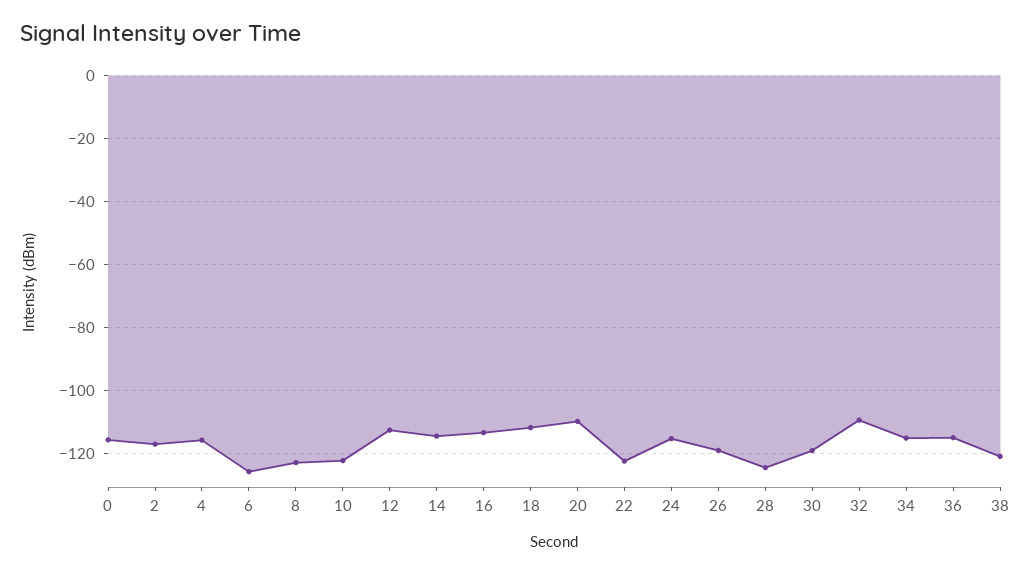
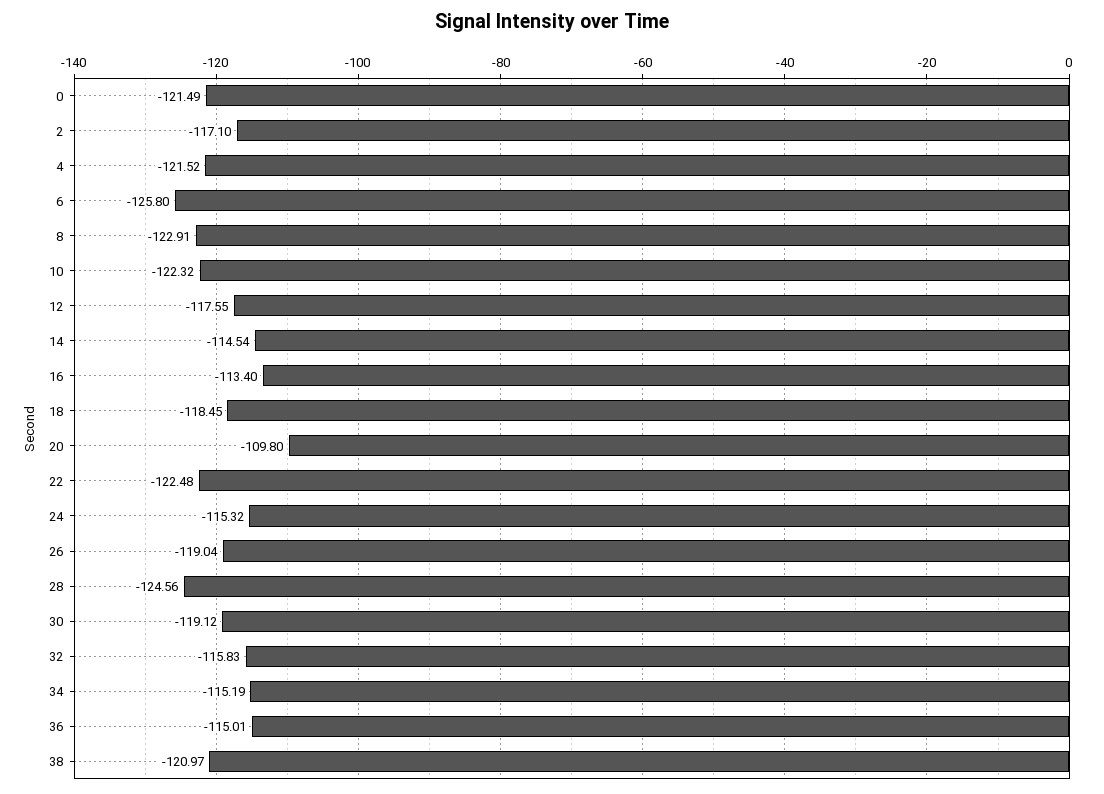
  {
-   "0": -116,
+   "0": -121.49,
    "2": -117.1,
-   "4": -116,
+   "4": -121.52,
    "6": -125.8,
    "8": -122.91,
    "10": -122.32,
-   "12": -112,
+   "12": -117.55,
    "14": -114.54,
    "16": -113.4,
-   "18": -112,
+   "18": -118.45,
    "20": -109.8,
    "22": -122.48,
    "24": -115.32,
    "26": -119.04,
    "28": -124.56,
    "30": -119.12,
-   "32": -110,
+   "32": -115.83,
    "34": -115.19,
    "36": -115.01,
    "38": -120.97
  }

